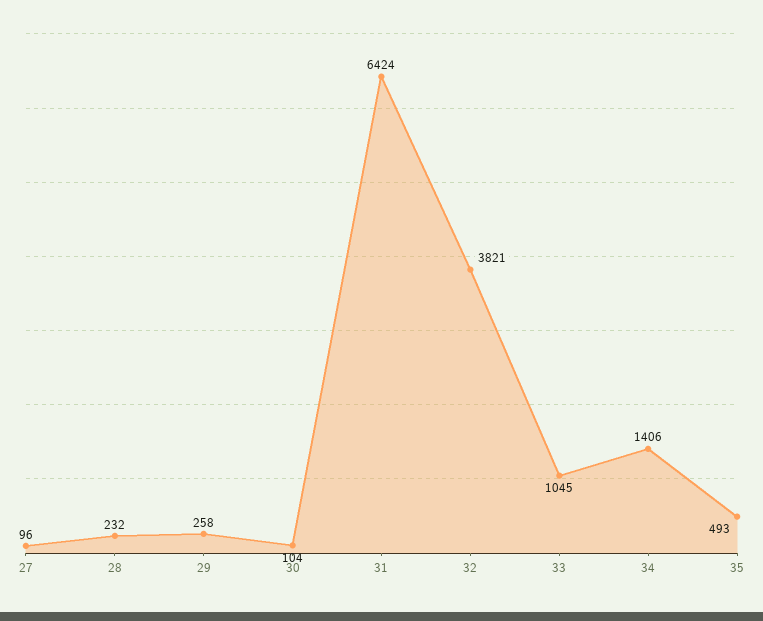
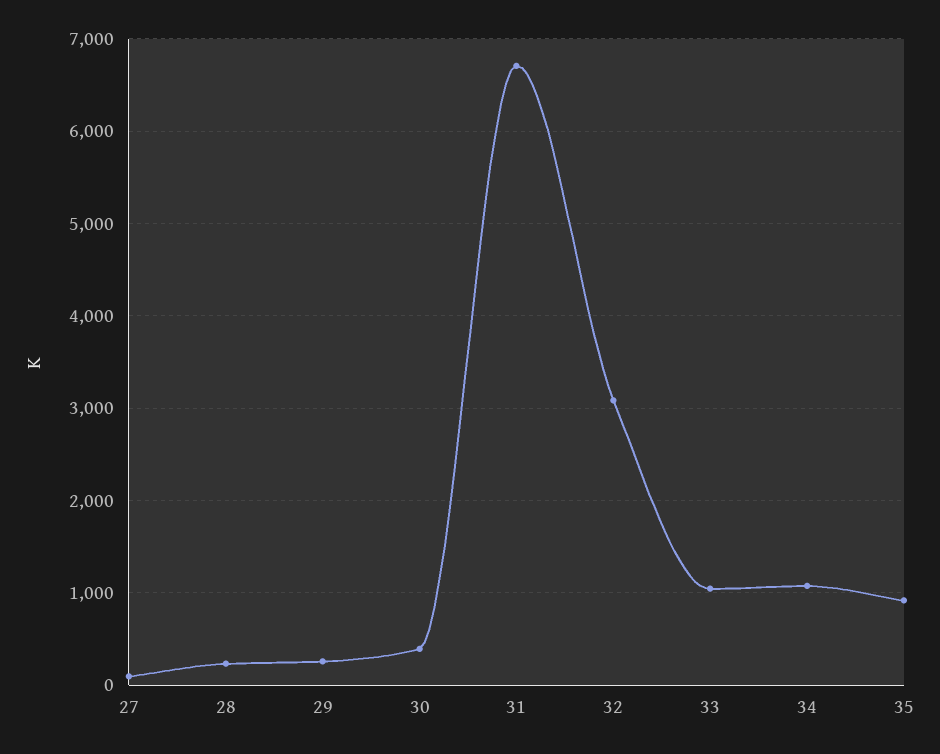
  {
    "27": 96,
    "28": 232,
    "29": 258,
-   "30": 104,
+   "30": 400,
-   "31": 6424,
+   "31": 6700,
-   "32": 3821,
+   "32": 3100,
    "33": 1045,
-   "34": 1406,
+   "34": 1100,
-   "35": 493
+   "35": 900
  }

